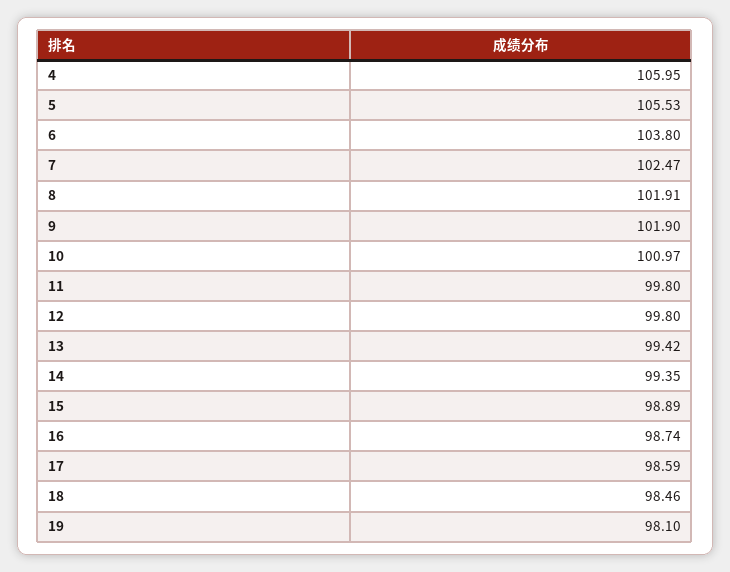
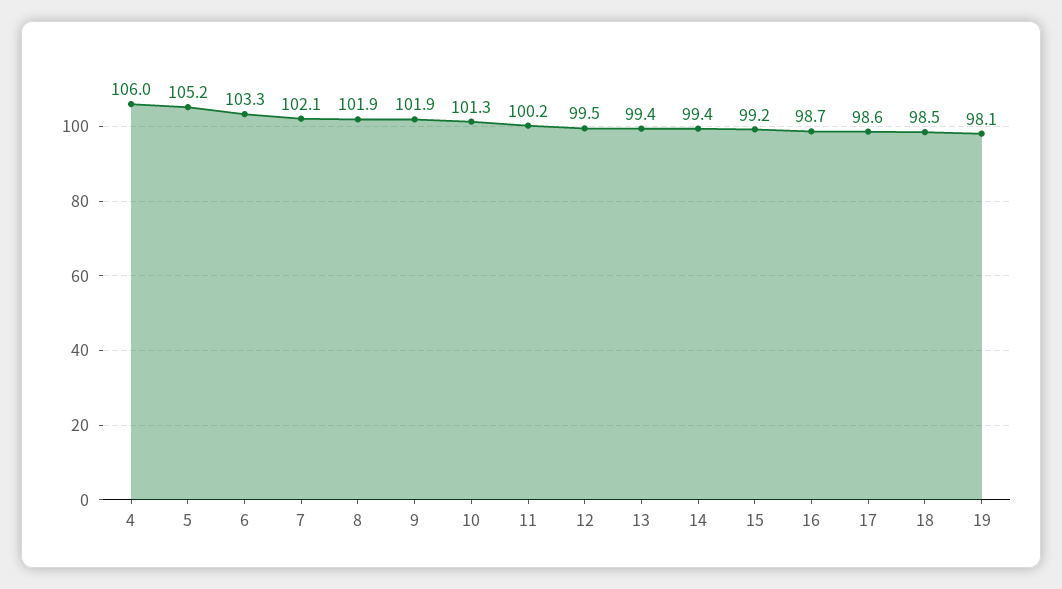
  {
    "4": 105.95,
-   "5": 105.53,
+   "5": 105.2,
-   "6": 103.8,
+   "6": 103.3,
-   "7": 102.47,
+   "7": 102.1,
    "8": 101.91,
    "9": 101.9,
-   "10": 100.97,
+   "10": 101.3,
-   "11": 99.8,
+   "11": 100.2,
-   "12": 99.8,
+   "12": 99.5,
    "13": 99.42,
    "14": 99.35,
-   "15": 98.89,
+   "15": 99.2,
    "16": 98.74,
    "17": 98.59,
    "18": 98.46,
    "19": 98.1
  }

